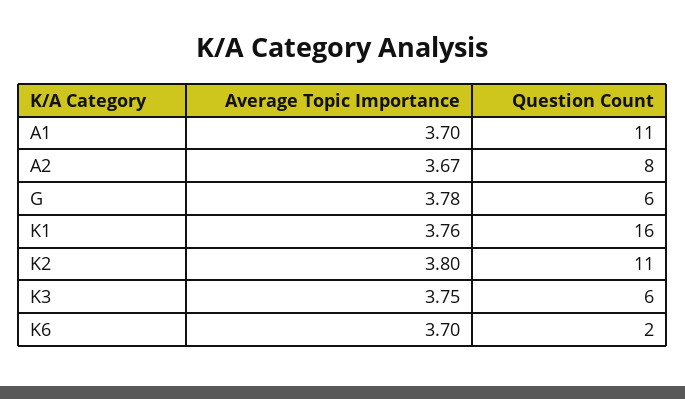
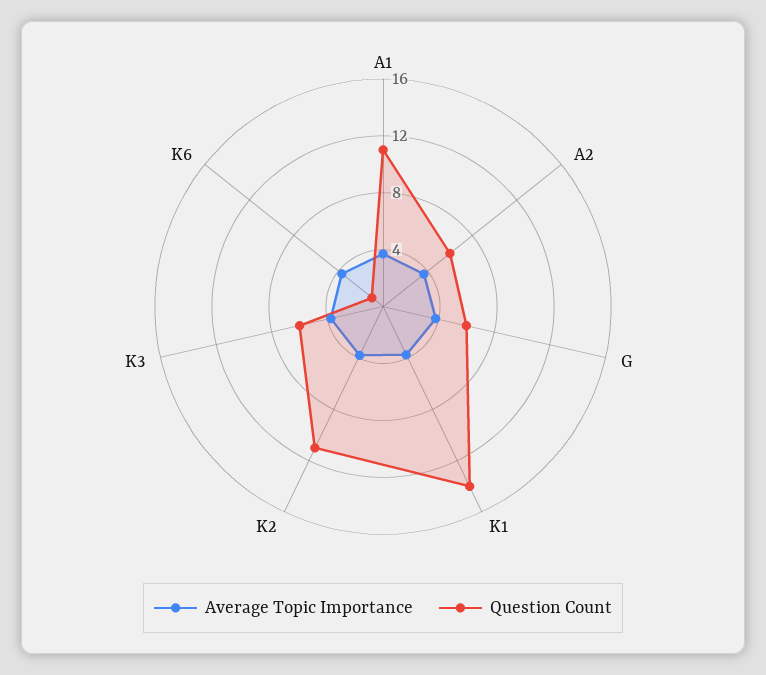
  {
    "Average Topic Importance": {
      "A1": 3.7,
      "A2": 3.67,
      "G": 3.78,
      "K1": 3.76,
      "K2": 3.8,
      "K3": 3.75,
      "K6": 3.7
    },
    "Question Count": {
      "A1": 11,
-     "A2": 8,
+     "A2": 6,
      "G": 6,
-     "K1": 16,
+     "K1": 14,
      "K2": 11,
      "K3": 6,
-     "K6": 2
+     "K6": 1
    }
  }

